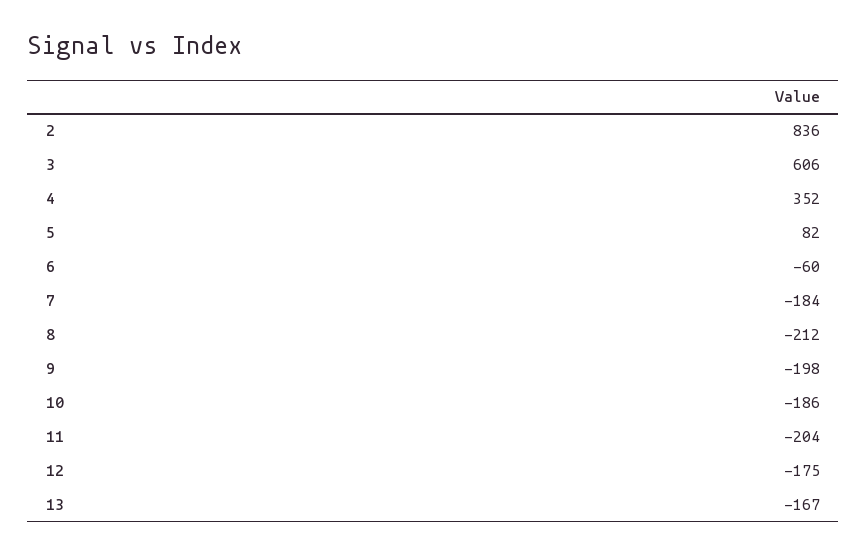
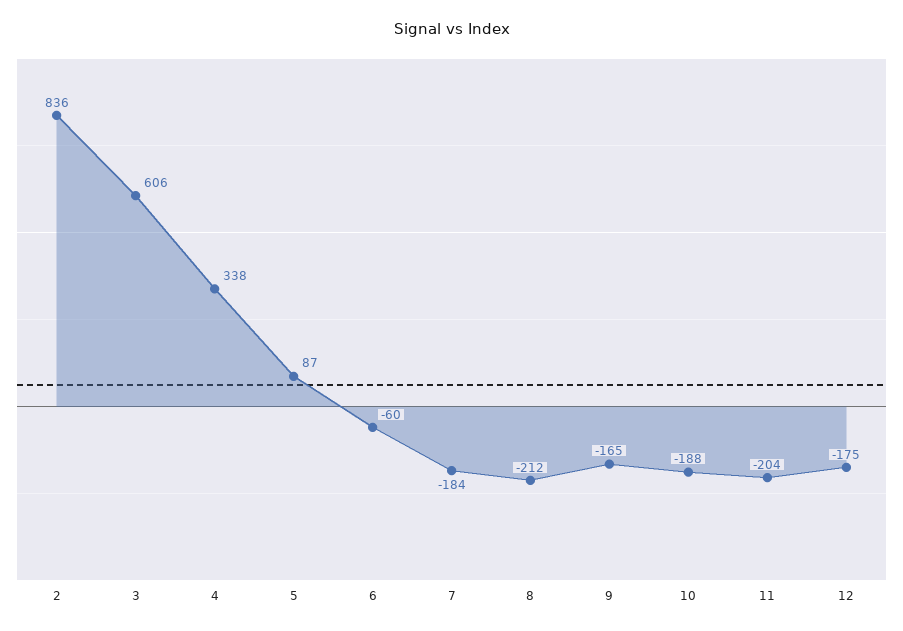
  {
    "2": 836,
    "3": 606,
-   "4": 352,
+   "4": 338,
-   "5": 82,
+   "5": 87,
    "6": -60,
    "7": -184,
    "8": -212,
-   "9": -198,
+   "9": -165,
-   "10": -186,
+   "10": -188,
    "11": -204,
-   "12": -175,
+   "12": -175
-   "13": -167
  }

